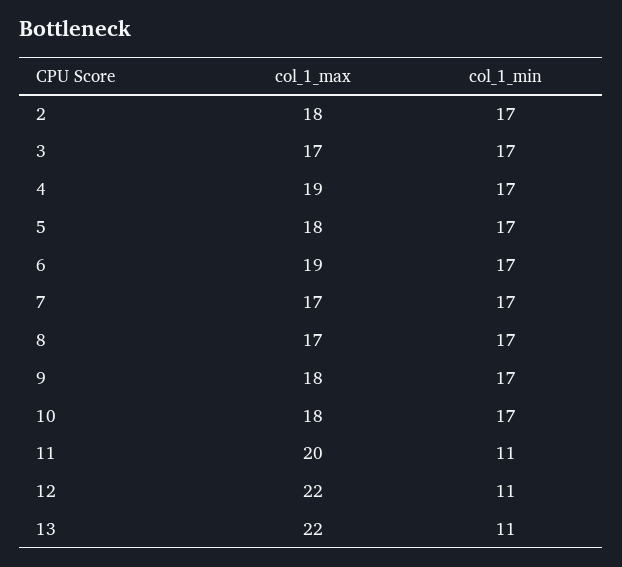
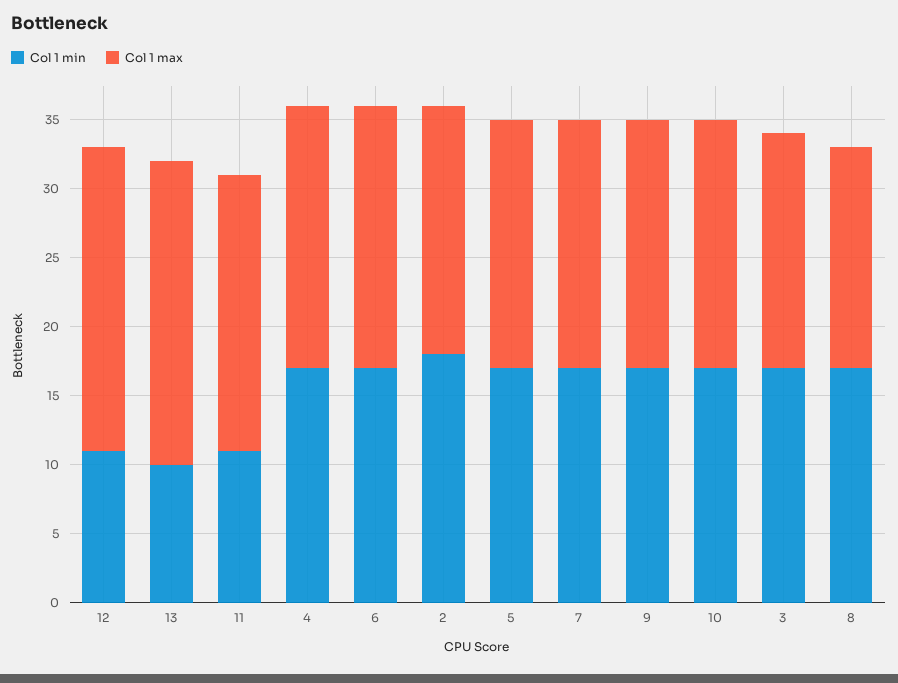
  {
    "col_1_max": {
      "2": 18,
      "3": 17,
      "4": 19,
      "5": 18,
      "6": 19,
-     "7": 17,
+     "7": 18,
-     "8": 17,
+     "8": 16,
      "9": 18,
      "10": 18,
      "11": 20,
      "12": 22,
      "13": 22
    },
    "col_1_min": {
-     "2": 17,
+     "2": 18,
      "3": 17,
      "4": 17,
      "5": 17,
      "6": 17,
      "7": 17,
      "8": 17,
      "9": 17,
      "10": 17,
      "11": 11,
      "12": 11,
-     "13": 11
+     "13": 10
    }
  }

